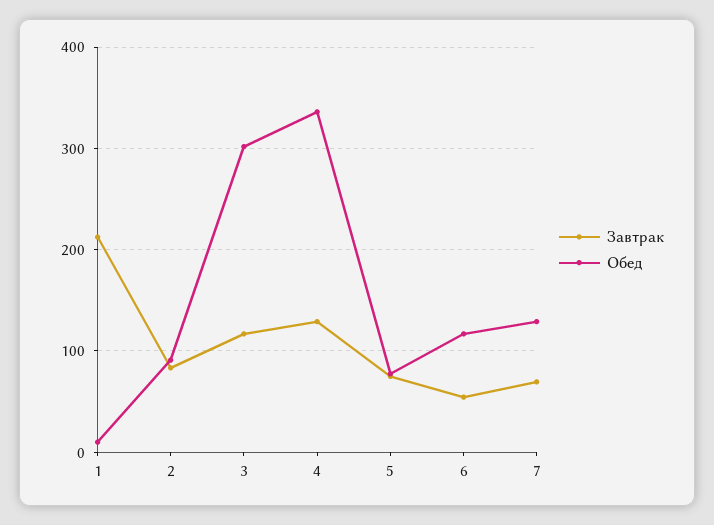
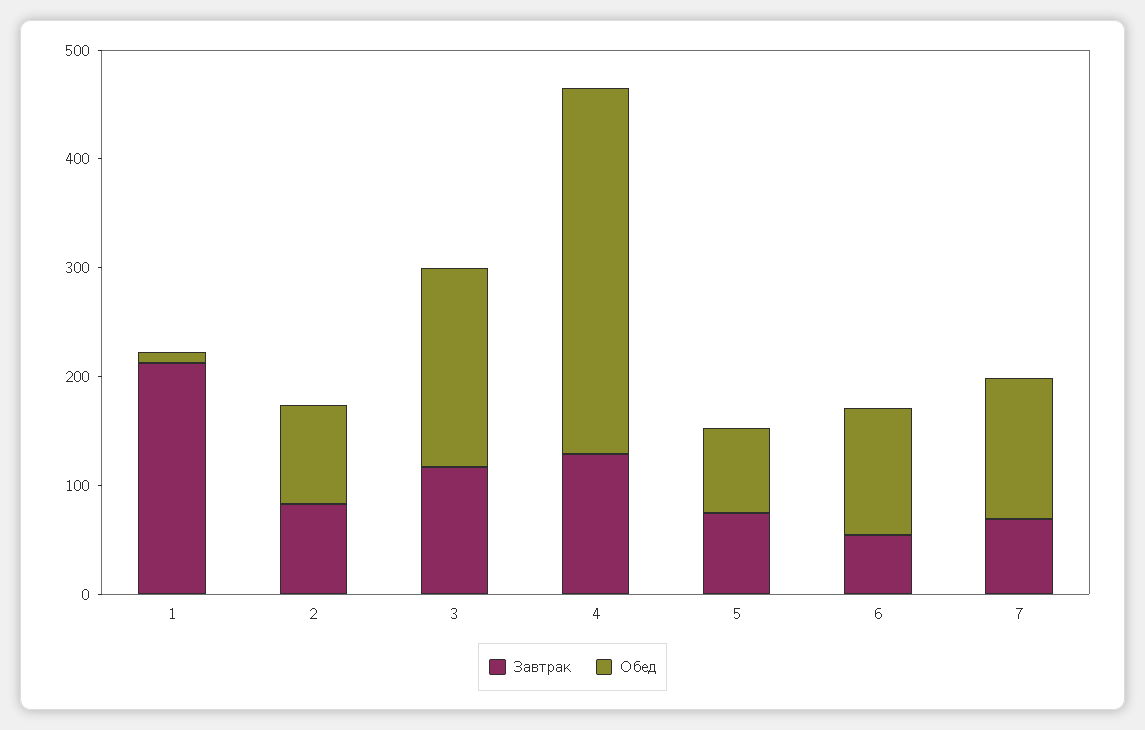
  {
    "Завтрак": {
      "1": 210,
      "2": 80,
      "3": 120,
      "4": 130,
      "5": 80,
      "6": 50,
      "7": 70
    },
    "Обед": {
      "1": 10,
      "2": 90,
-     "3": 300,
+     "3": 180,
      "4": 340,
      "5": 80,
      "6": 120,
      "7": 130
    }
  }

